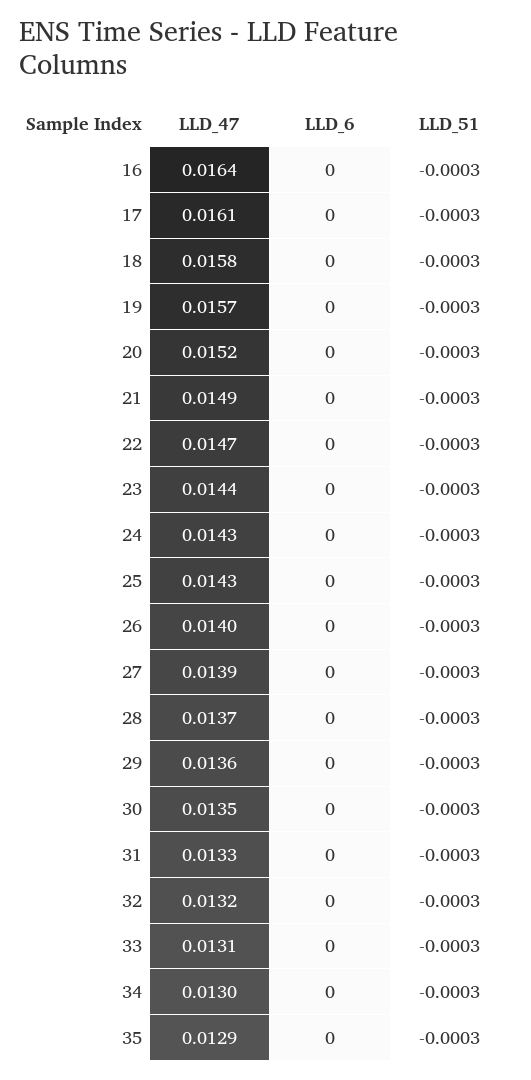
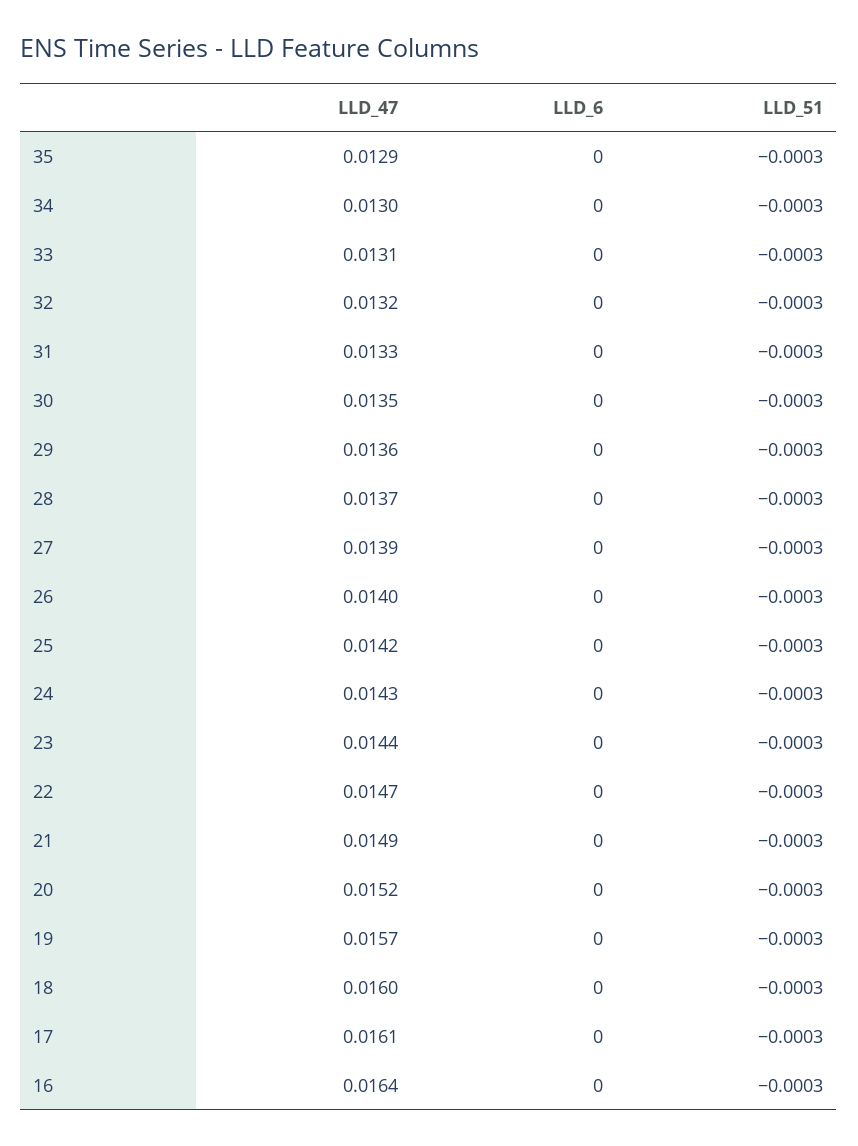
  {
    "LLD_47": {
      "16": 0.0164,
      "17": 0.0161,
-     "18": 0.0158,
+     "18": 0.016,
      "19": 0.0157,
      "20": 0.0152,
      "21": 0.0149,
      "22": 0.0147,
      "23": 0.0144,
      "24": 0.0143,
-     "25": 0.0143,
+     "25": 0.0142,
      "26": 0.014,
      "27": 0.0139,
      "28": 0.0137,
      "29": 0.0136,
      "30": 0.0135,
      "31": 0.0133,
      "32": 0.0132,
      "33": 0.0131,
      "34": 0.013,
      "35": 0.0129
    },
    "LLD_6": {
      "16": 0,
      "17": 0,
      "18": 0,
      "19": 0,
      "20": 0,
      "21": 0,
      "22": 0,
      "23": 0,
      "24": 0,
      "25": 0,
      "26": 0,
      "27": 0,
      "28": 0,
      "29": 0,
      "30": 0,
      "31": 0,
      "32": 0,
      "33": 0,
      "34": 0,
      "35": 0
    },
    "LLD_51": {
      "16": -0.0003,
      "17": -0.0003,
      "18": -0.0003,
      "19": -0.0003,
      "20": -0.0003,
      "21": -0.0003,
      "22": -0.0003,
      "23": -0.0003,
      "24": -0.0003,
      "25": -0.0003,
      "26": -0.0003,
      "27": -0.0003,
      "28": -0.0003,
      "29": -0.0003,
      "30": -0.0003,
      "31": -0.0003,
      "32": -0.0003,
      "33": -0.0003,
      "34": -0.0003,
      "35": -0.0003
    }
  }

